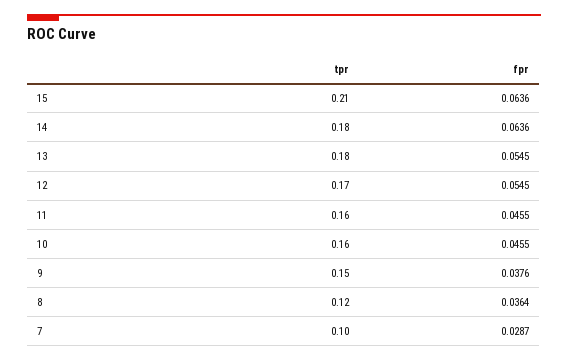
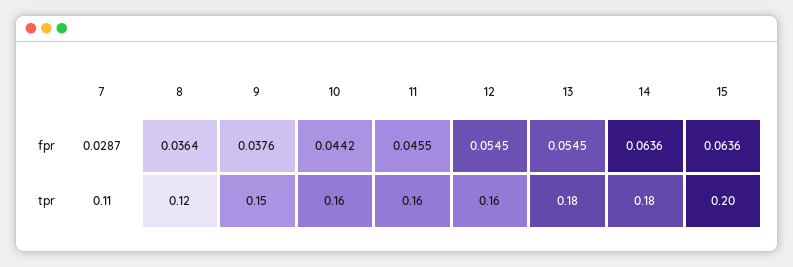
  {
    "tpr": {
-     "15": 0.21,
+     "15": 0.2,
      "14": 0.18,
      "13": 0.18,
-     "12": 0.17,
+     "12": 0.16,
      "11": 0.16,
      "10": 0.16,
      "9": 0.15,
      "8": 0.12,
-     "7": 0.1
+     "7": 0.11
    },
    "fpr": {
      "15": 0.0636,
      "14": 0.0636,
      "13": 0.0545,
      "12": 0.0545,
      "11": 0.0455,
-     "10": 0.0455,
+     "10": 0.0442,
      "9": 0.0376,
      "8": 0.0364,
      "7": 0.0287
    }
  }

